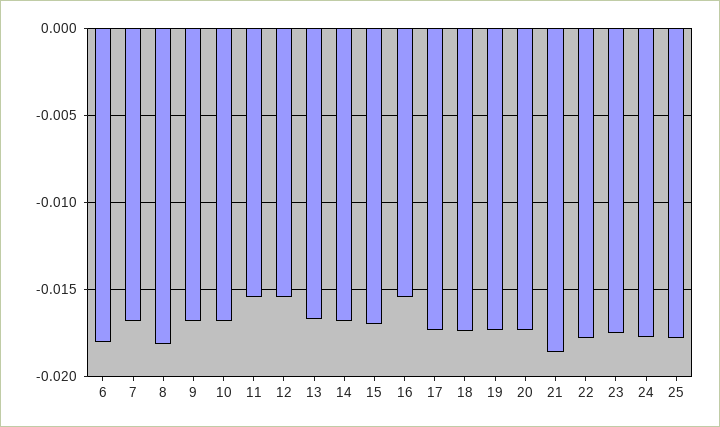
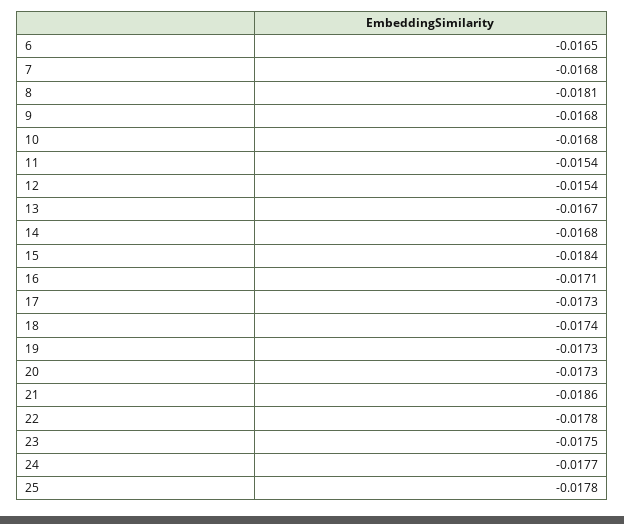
  {
-   "6": -0.018,
+   "6": -0.0165,
    "7": -0.0168,
    "8": -0.0181,
    "9": -0.0168,
    "10": -0.0168,
    "11": -0.0154,
    "12": -0.0154,
    "13": -0.0167,
    "14": -0.0168,
-   "15": -0.017,
+   "15": -0.0184,
-   "16": -0.0155,
+   "16": -0.0171,
    "17": -0.0173,
    "18": -0.0174,
    "19": -0.0173,
    "20": -0.0173,
    "21": -0.0186,
    "22": -0.0178,
    "23": -0.0175,
    "24": -0.0177,
    "25": -0.0178
  }

